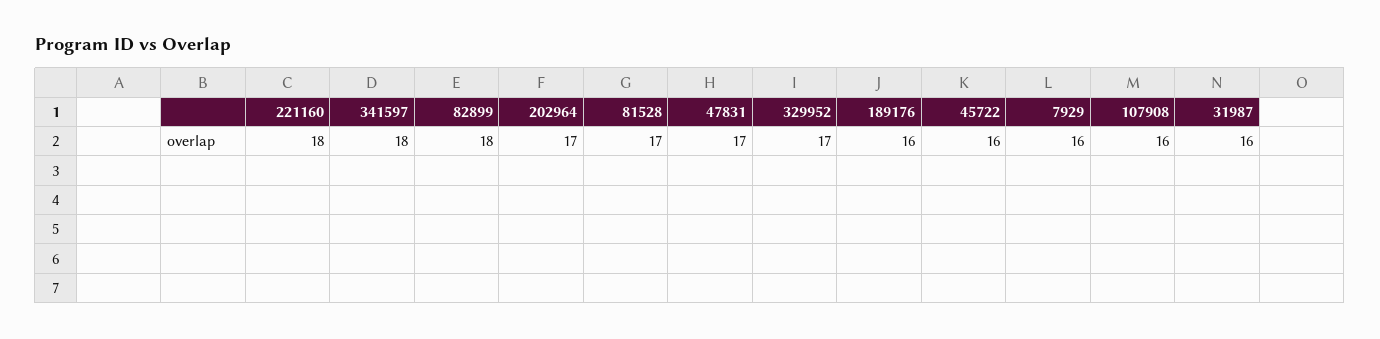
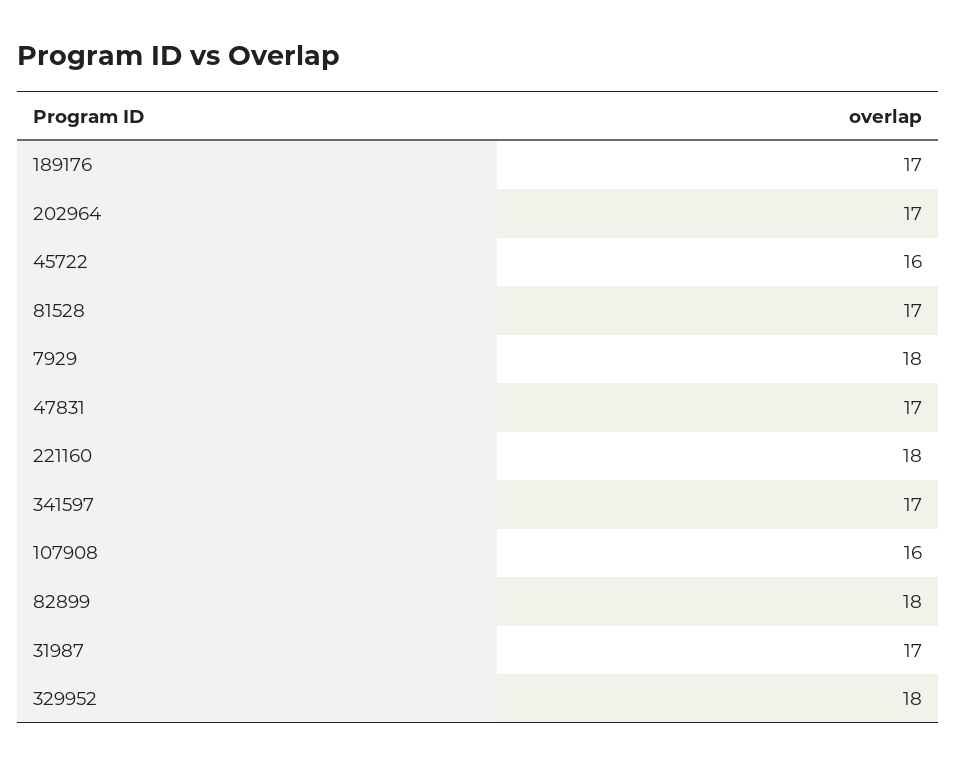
  {
    "221160": 18,
-   "341597": 18,
+   "341597": 17,
    "82899": 18,
    "202964": 17,
    "81528": 17,
    "47831": 17,
-   "329952": 17,
+   "329952": 18,
-   "189176": 16,
+   "189176": 17,
    "45722": 16,
-   "7929": 16,
+   "7929": 18,
    "107908": 16,
-   "31987": 16
+   "31987": 17
  }

